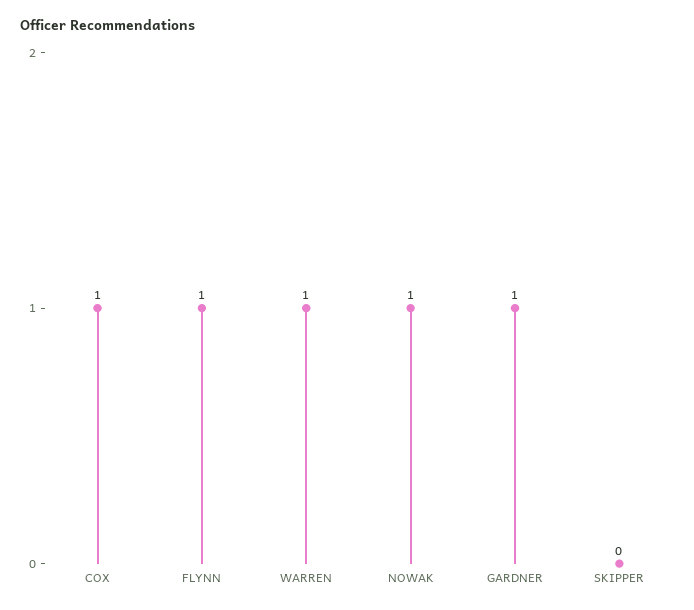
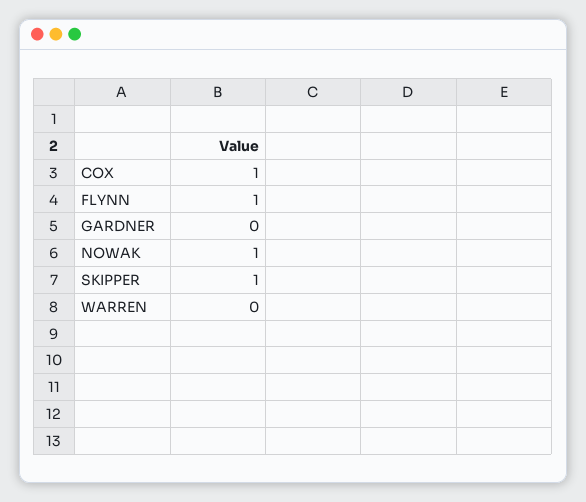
  {
    "COX": 1,
    "FLYNN": 1,
-   "WARREN": 1,
+   "WARREN": 0,
    "NOWAK": 1,
-   "GARDNER": 1,
+   "GARDNER": 0,
-   "SKIPPER": 0
+   "SKIPPER": 1
  }

